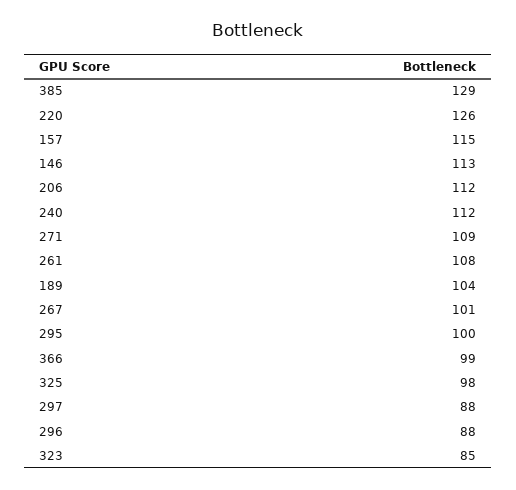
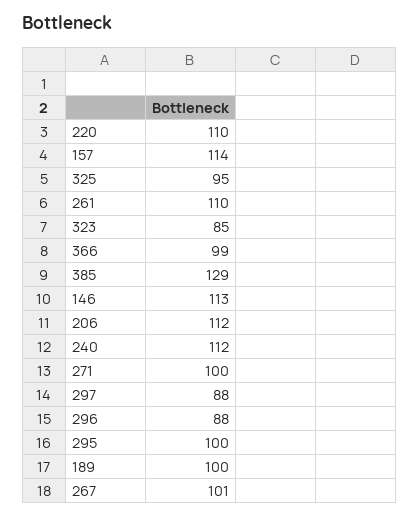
  {
    "385": 129,
-   "220": 126,
+   "220": 110,
-   "157": 115,
+   "157": 114,
    "146": 113,
    "206": 112,
    "240": 112,
-   "271": 109,
+   "271": 100,
-   "261": 108,
+   "261": 110,
-   "189": 104,
+   "189": 100,
    "267": 101,
    "295": 100,
    "366": 99,
-   "325": 98,
+   "325": 95,
    "297": 88,
    "296": 88,
    "323": 85
  }

